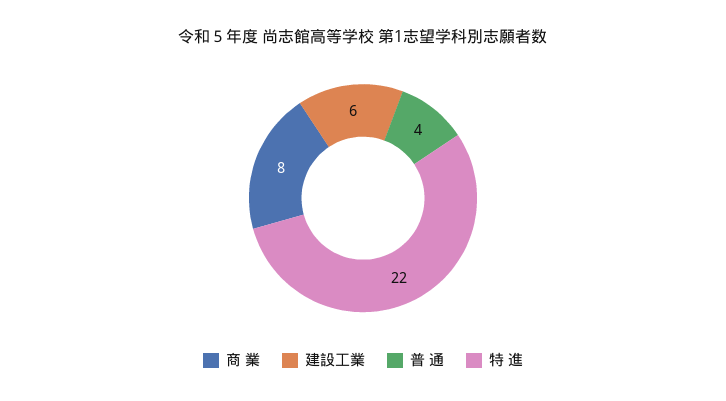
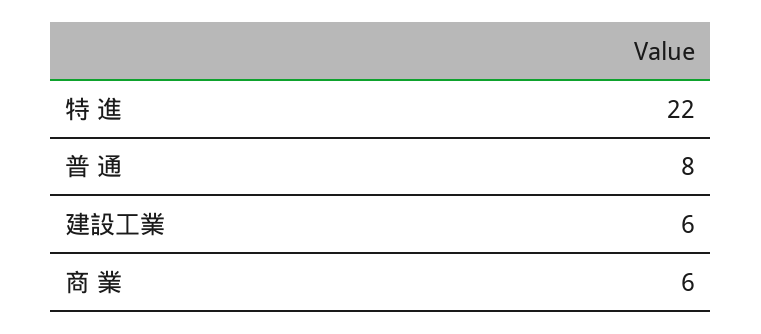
  {
-   "商 業": 8,
+   "商 業": 6,
    "建設工業": 6,
-   "普 通": 4,
+   "普 通": 8,
    "特 進": 22
  }

